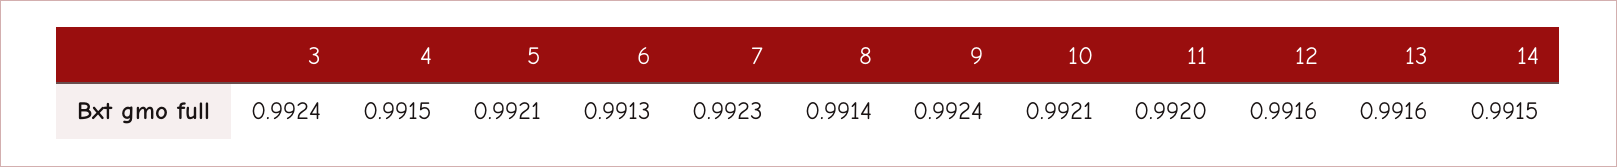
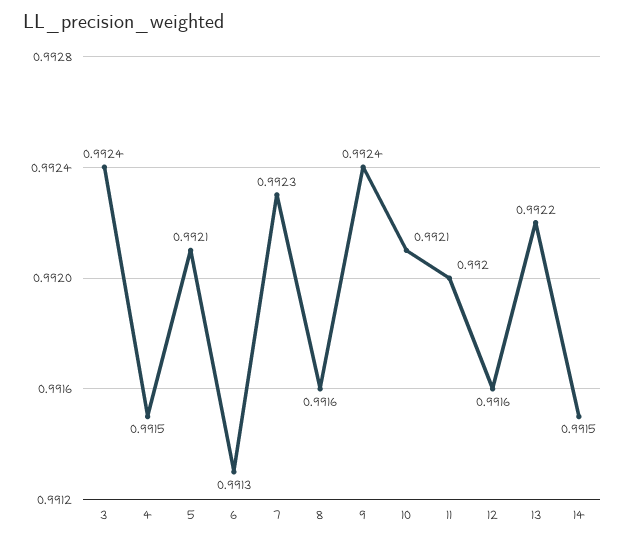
  {
    "3": 0.9924,
    "4": 0.9915,
    "5": 0.9921,
    "6": 0.9913,
    "7": 0.9923,
-   "8": 0.9914,
+   "8": 0.9916,
    "9": 0.9924,
    "10": 0.9921,
    "11": 0.992,
    "12": 0.9916,
-   "13": 0.9916,
+   "13": 0.9922,
    "14": 0.9915
  }

